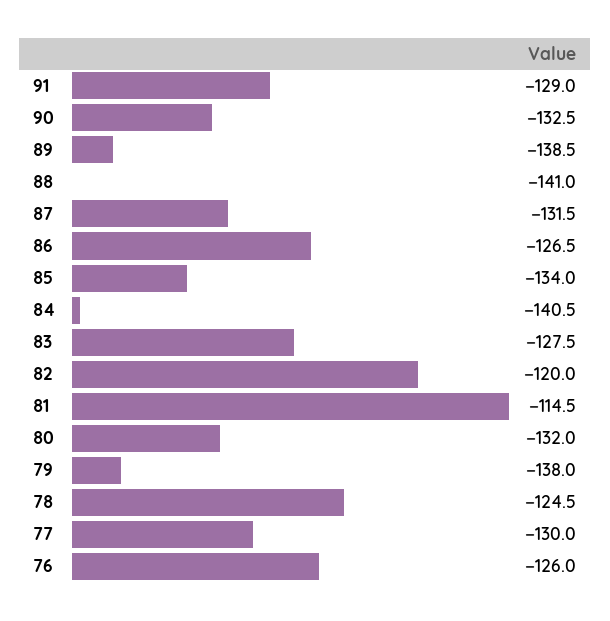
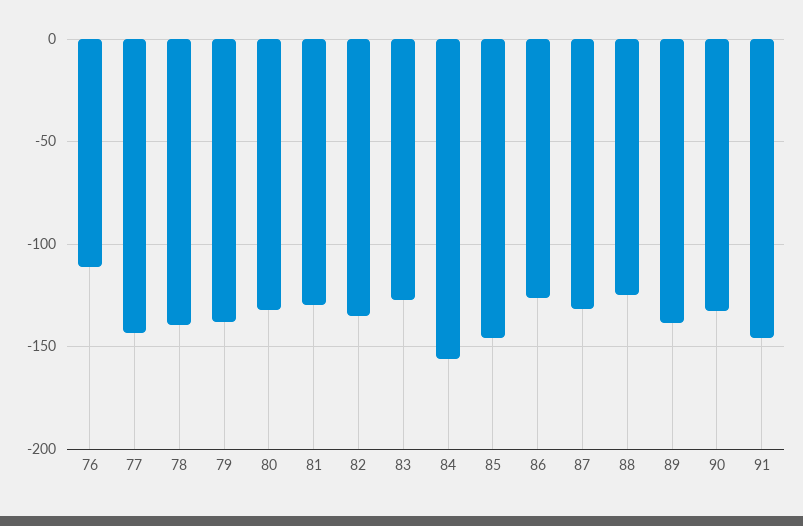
  {
-   "91": -129,
+   "91": -145,
    "90": -132.5,
    "89": -138.5,
-   "88": -141,
+   "88": -125,
    "87": -131.5,
    "86": -126.5,
-   "85": -134,
+   "85": -145,
-   "84": -140.5,
+   "84": -155,
    "83": -127.5,
-   "82": -120,
+   "82": -135,
-   "81": -114.5,
+   "81": -130,
    "80": -132,
    "79": -138,
-   "78": -124.5,
+   "78": -140,
-   "77": -130,
+   "77": -145,
-   "76": -126
+   "76": -110
  }

